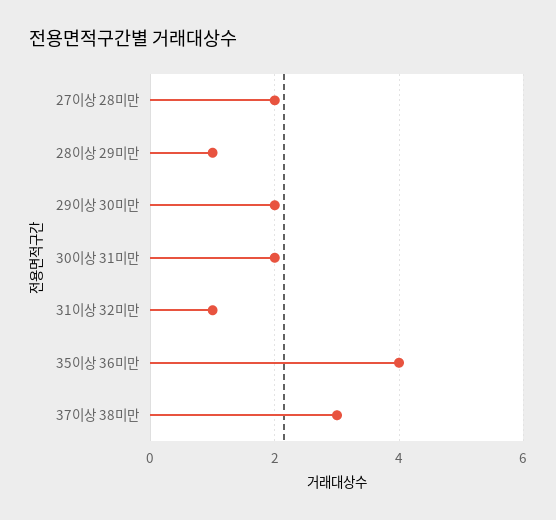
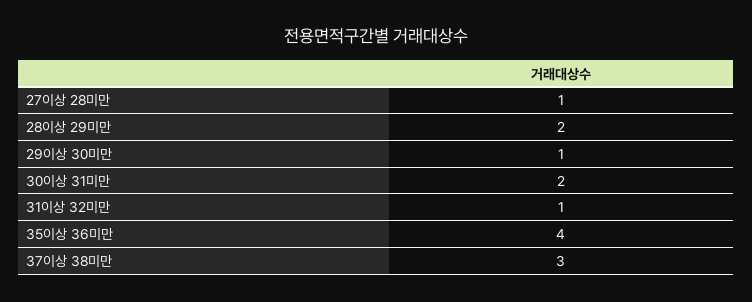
  {
-   "27이상 28미만": 2,
+   "27이상 28미만": 1,
-   "28이상 29미만": 1,
+   "28이상 29미만": 2,
-   "29이상 30미만": 2,
+   "29이상 30미만": 1,
    "30이상 31미만": 2,
    "31이상 32미만": 1,
    "35이상 36미만": 4,
    "37이상 38미만": 3
  }

